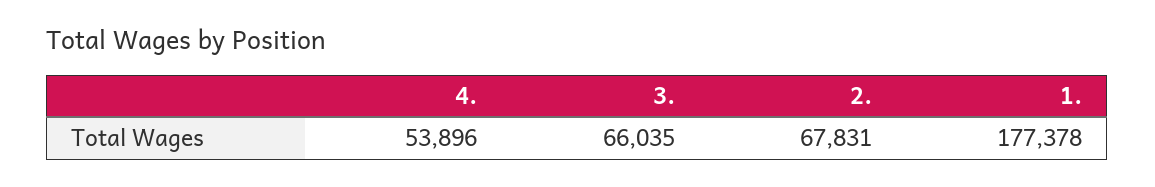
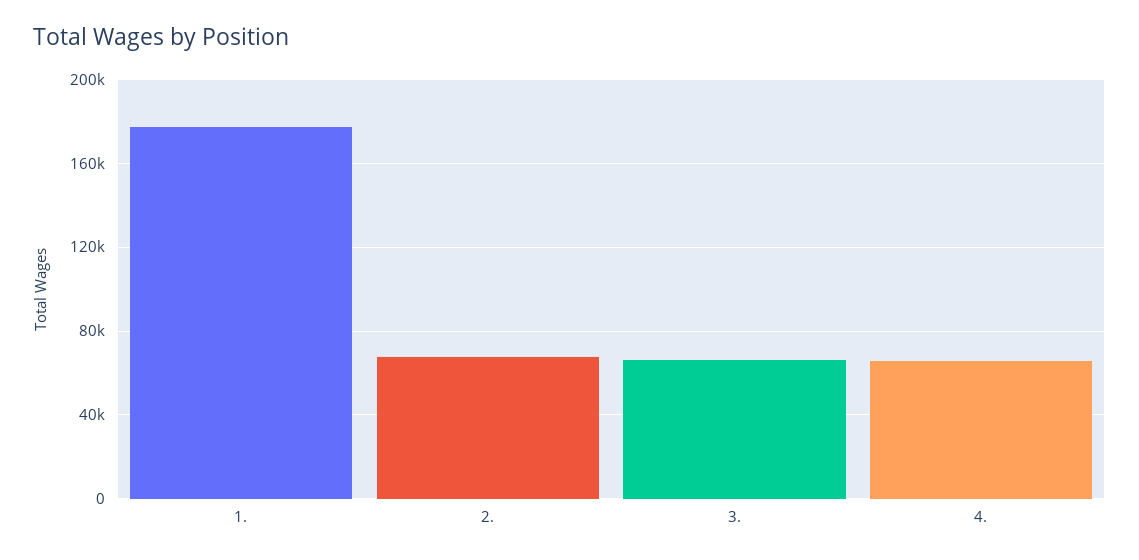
  {
-   "4.": 53896,
+   "4.": 65000,
    "3.": 66035,
    "2.": 67831,
    "1.": 177378
  }

